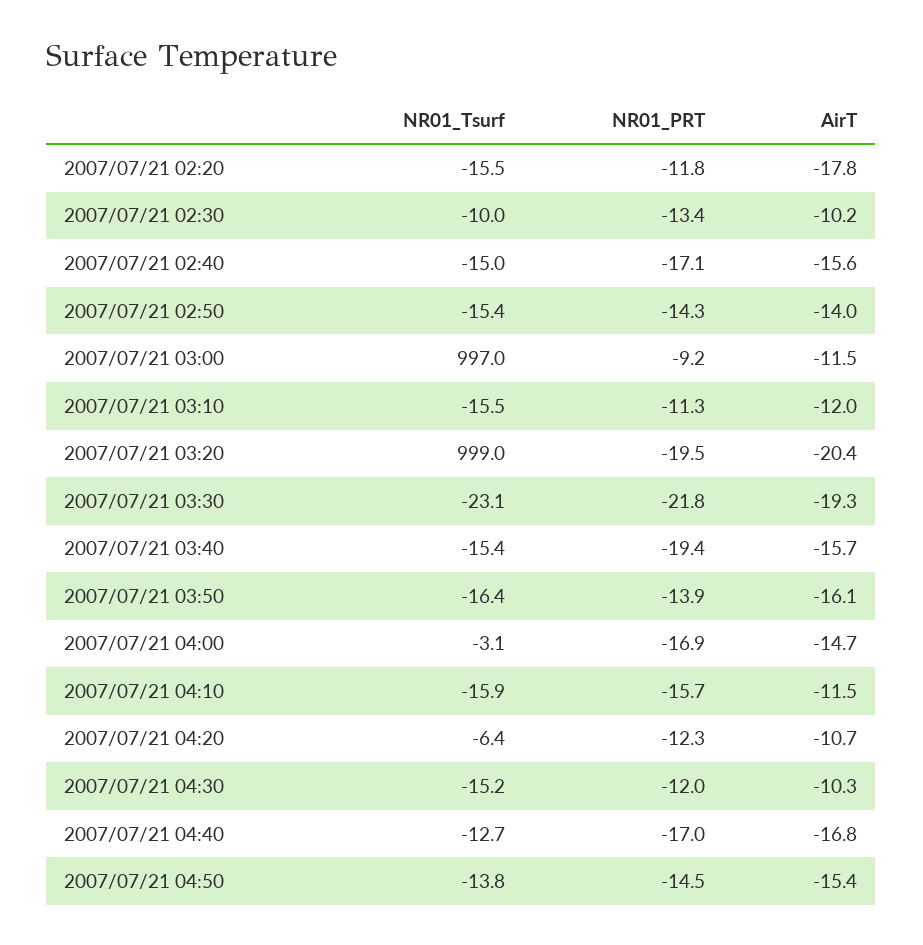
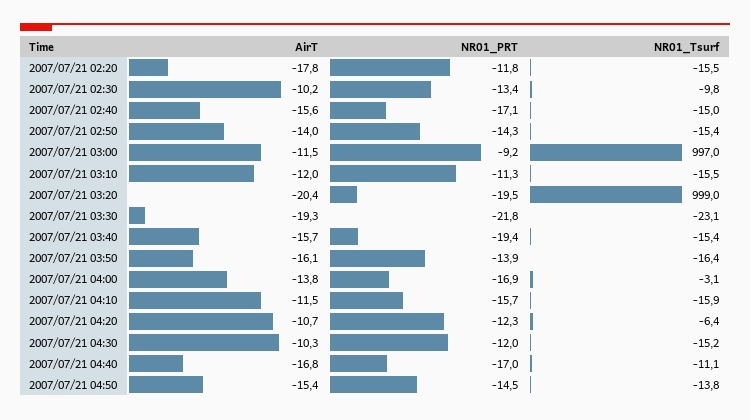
  {
    "NR01_Tsurf": {
      "2007/07/21 02:20": -15.5,
-     "2007/07/21 02:30": -10,
+     "2007/07/21 02:30": -9.8,
      "2007/07/21 02:40": -15,
      "2007/07/21 02:50": -15.4,
      "2007/07/21 03:00": 997,
      "2007/07/21 03:10": -15.5,
      "2007/07/21 03:20": 999,
      "2007/07/21 03:30": -23.1,
      "2007/07/21 03:40": -15.4,
      "2007/07/21 03:50": -16.4,
      "2007/07/21 04:00": -3.1,
      "2007/07/21 04:10": -15.9,
      "2007/07/21 04:20": -6.4,
      "2007/07/21 04:30": -15.2,
-     "2007/07/21 04:40": -12.7,
+     "2007/07/21 04:40": -11.1,
      "2007/07/21 04:50": -13.8
    },
    "NR01_PRT": {
      "2007/07/21 02:20": -11.8,
      "2007/07/21 02:30": -13.4,
      "2007/07/21 02:40": -17.1,
      "2007/07/21 02:50": -14.3,
      "2007/07/21 03:00": -9.2,
      "2007/07/21 03:10": -11.3,
      "2007/07/21 03:20": -19.5,
      "2007/07/21 03:30": -21.8,
      "2007/07/21 03:40": -19.4,
      "2007/07/21 03:50": -13.9,
      "2007/07/21 04:00": -16.9,
      "2007/07/21 04:10": -15.7,
      "2007/07/21 04:20": -12.3,
      "2007/07/21 04:30": -12,
      "2007/07/21 04:40": -17,
      "2007/07/21 04:50": -14.5
    },
    "AirT": {
      "2007/07/21 02:20": -17.8,
      "2007/07/21 02:30": -10.2,
      "2007/07/21 02:40": -15.6,
      "2007/07/21 02:50": -14,
      "2007/07/21 03:00": -11.5,
      "2007/07/21 03:10": -12,
      "2007/07/21 03:20": -20.4,
      "2007/07/21 03:30": -19.3,
      "2007/07/21 03:40": -15.7,
      "2007/07/21 03:50": -16.1,
-     "2007/07/21 04:00": -14.7,
+     "2007/07/21 04:00": -13.8,
      "2007/07/21 04:10": -11.5,
      "2007/07/21 04:20": -10.7,
      "2007/07/21 04:30": -10.3,
      "2007/07/21 04:40": -16.8,
      "2007/07/21 04:50": -15.4
    }
  }

